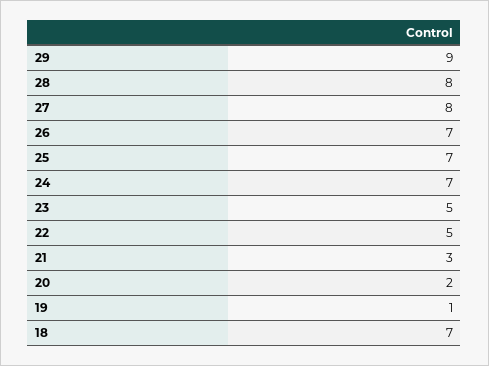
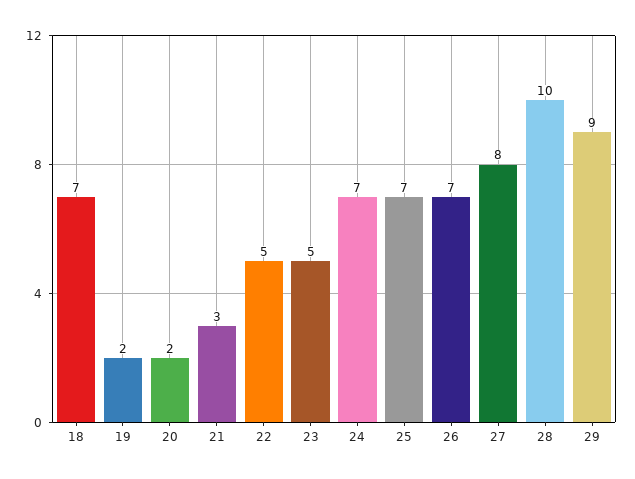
  {
    "29": 9,
-   "28": 8,
+   "28": 10,
    "27": 8,
    "26": 7,
    "25": 7,
    "24": 7,
    "23": 5,
    "22": 5,
    "21": 3,
    "20": 2,
-   "19": 1,
+   "19": 2,
    "18": 7
  }

